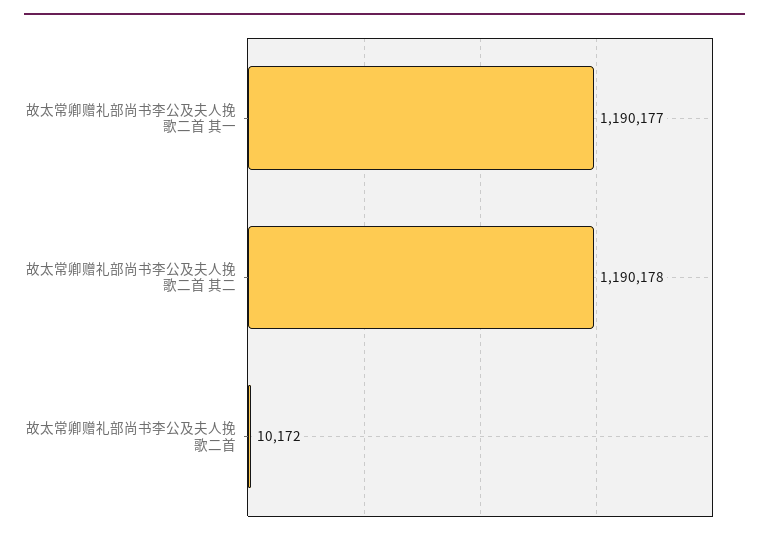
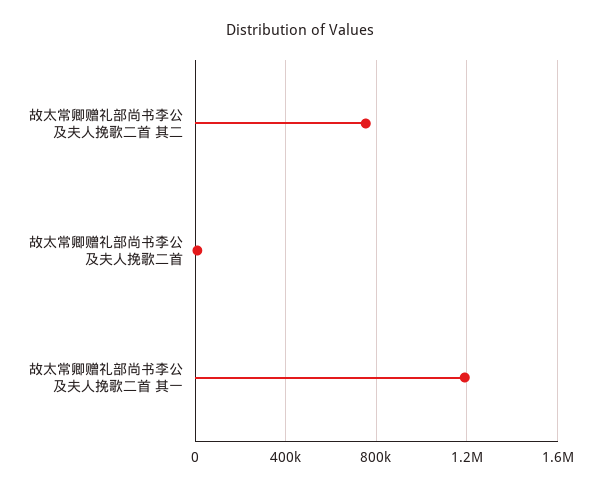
  {
    "故太常卿赠礼部尚书李公及夫人挽歌二首 其一": 1190177,
-   "故太常卿赠礼部尚书李公及夫人挽歌二首 其二": 1190178,
+   "故太常卿赠礼部尚书李公及夫人挽歌二首 其二": 750000,
    "故太常卿赠礼部尚书李公及夫人挽歌二首": 10172
  }

